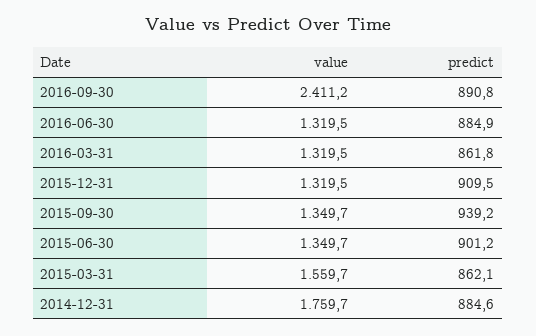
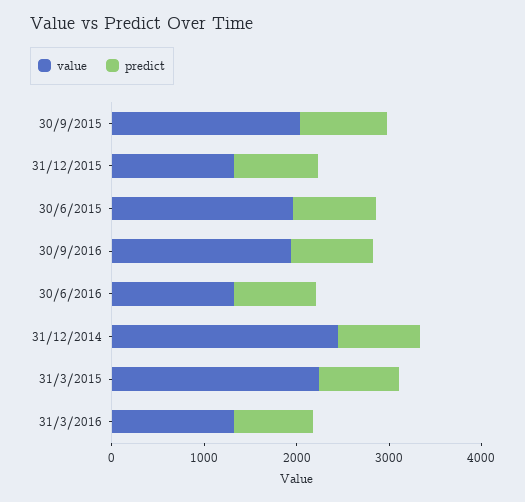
  {
    "value": {
-     "2016-09-30": 2411.2,
+     "2016-09-30": 2000,
      "2016-06-30": 1319.5,
      "2016-03-31": 1319.5,
      "2015-12-31": 1319.5,
-     "2015-09-30": 1349.7,
+     "2015-09-30": 2000,
-     "2015-06-30": 1349.7,
+     "2015-06-30": 2000,
-     "2015-03-31": 1559.7,
+     "2015-03-31": 2200,
-     "2014-12-31": 1759.7
+     "2014-12-31": 2400
    },
    "predict": {
      "2016-09-30": 890.8,
      "2016-06-30": 884.9,
      "2016-03-31": 861.8,
      "2015-12-31": 909.5,
      "2015-09-30": 939.2,
      "2015-06-30": 901.2,
      "2015-03-31": 862.1,
      "2014-12-31": 884.6
    }
  }

